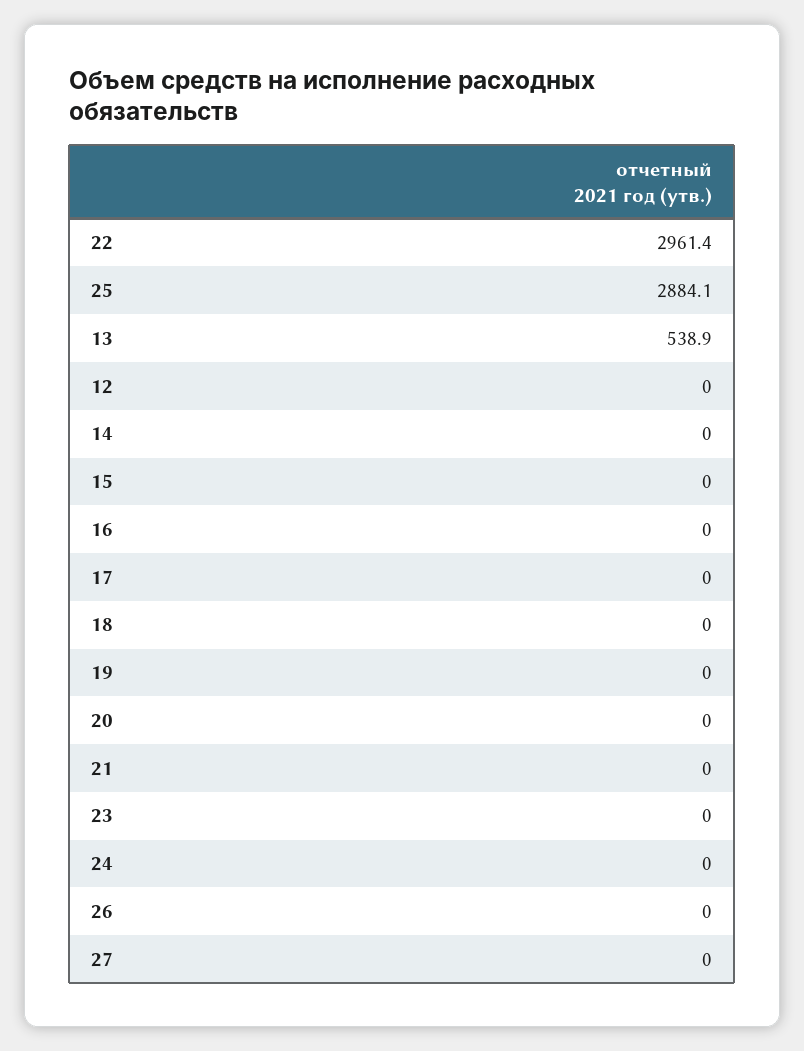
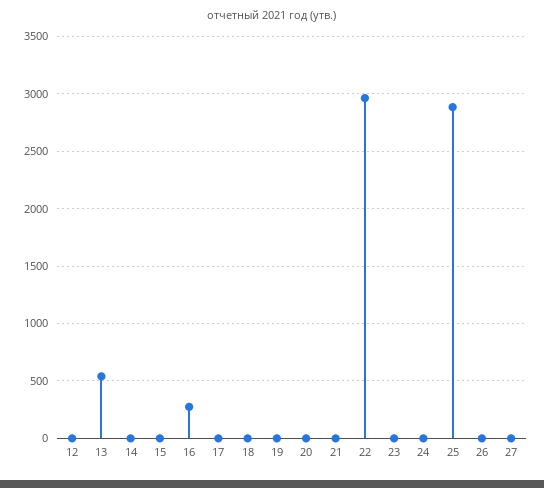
  {
    "22": 2961.4,
    "25": 2884.1,
    "13": 538.9,
    "12": 0,
    "14": 0,
    "15": 0,
-   "16": 0,
+   "16": 300,
    "17": 0,
    "18": 0,
    "19": 0,
    "20": 0,
    "21": 0,
    "23": 0,
    "24": 0,
    "26": 0,
    "27": 0
  }

